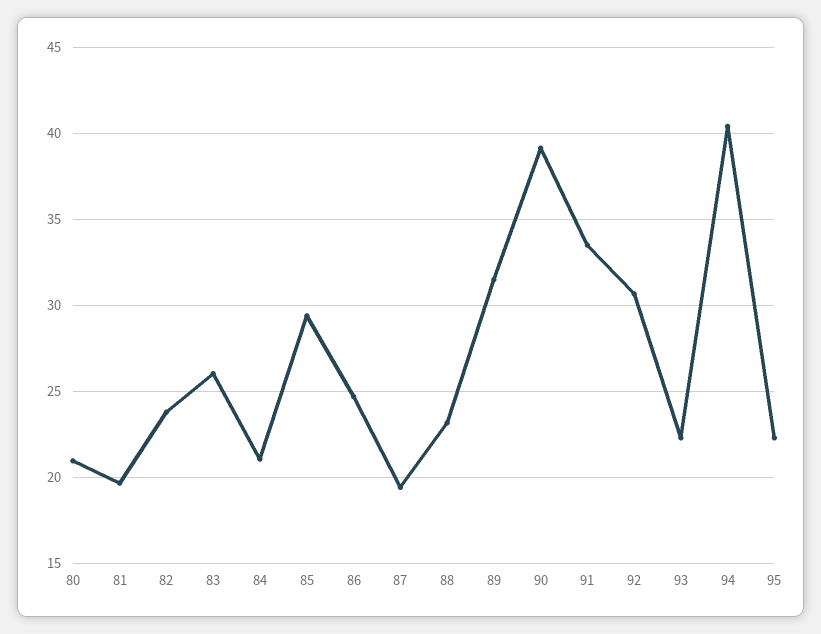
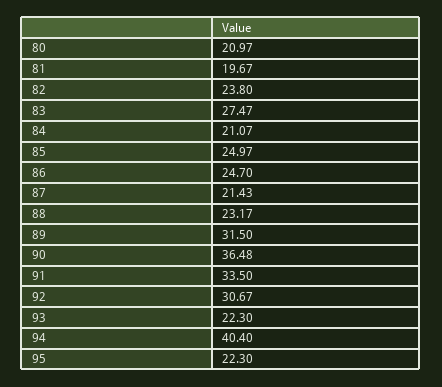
  {
    "80": 20.97,
    "81": 19.67,
    "82": 23.8,
-   "83": 26,
+   "83": 27.47,
    "84": 21.07,
-   "85": 29.5,
+   "85": 24.97,
    "86": 24.7,
-   "87": 19.5,
+   "87": 21.43,
    "88": 23.17,
    "89": 31.5,
-   "90": 39,
+   "90": 36.48,
    "91": 33.5,
    "92": 30.67,
    "93": 22.3,
    "94": 40.4,
    "95": 22.3
  }

